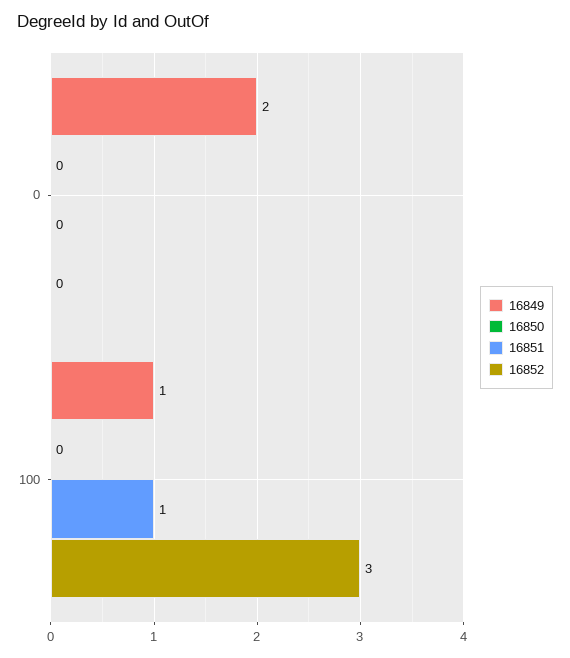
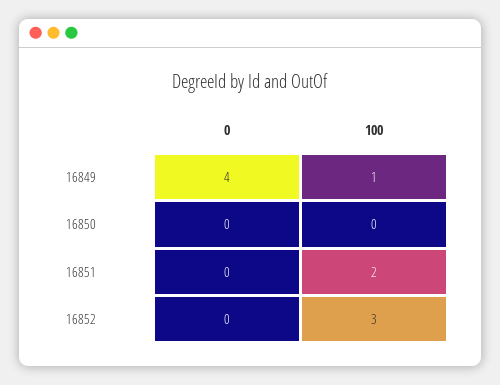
  {
    "16849": {
-     "0": 2,
+     "0": 4,
      "100": 1
    },
    "16850": {
      "0": 0,
      "100": 0
    },
    "16851": {
      "0": 0,
-     "100": 1
+     "100": 2
    },
    "16852": {
      "0": 0,
      "100": 3
    }
  }

